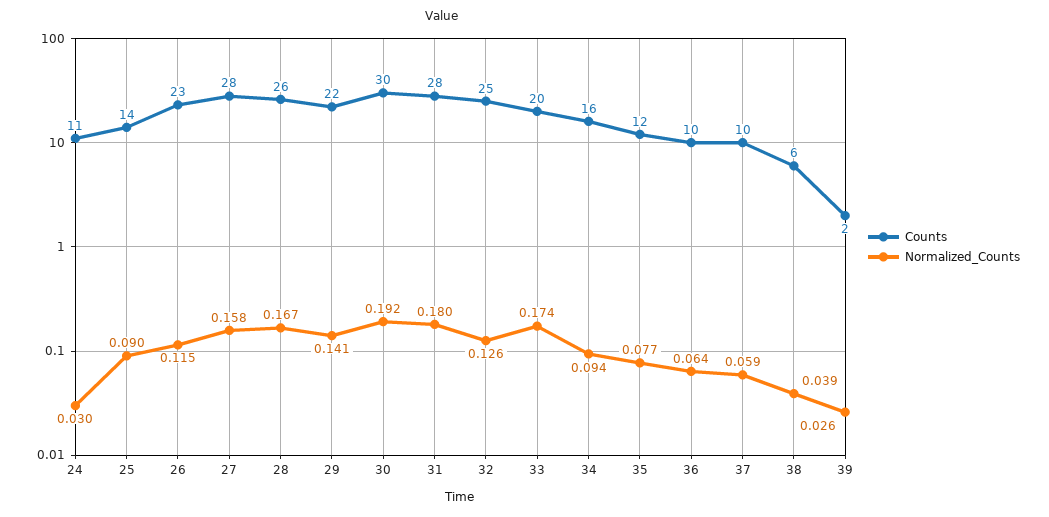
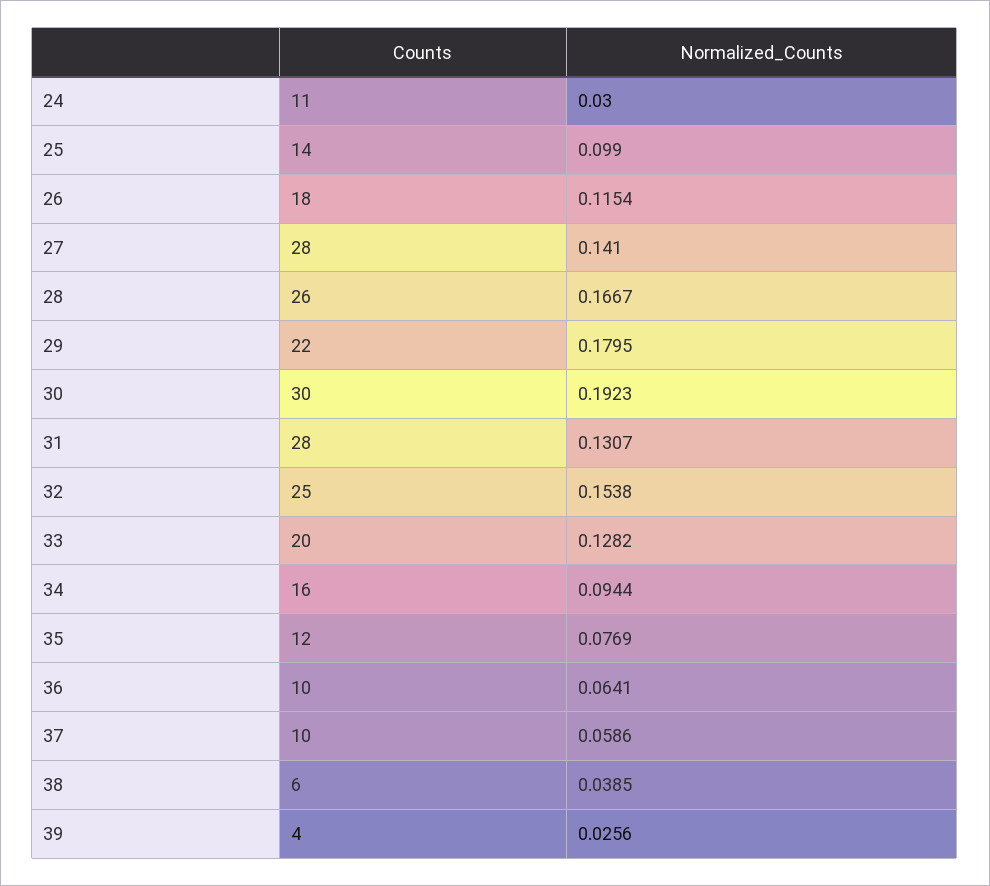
  {
    "Counts": {
      "24": 11,
      "25": 14,
-     "26": 23,
+     "26": 18,
      "27": 28,
      "28": 26,
      "29": 22,
      "30": 30,
      "31": 28,
      "32": 25,
      "33": 20,
      "34": 16,
      "35": 12,
      "36": 10,
      "37": 10,
      "38": 6,
-     "39": 2
+     "39": 4
    },
    "Normalized_Counts": {
      "24": 0.03,
-     "25": 0.09,
+     "25": 0.099,
      "26": 0.1154,
-     "27": 0.158,
+     "27": 0.141,
      "28": 0.1667,
-     "29": 0.141,
+     "29": 0.1795,
      "30": 0.1923,
-     "31": 0.18,
+     "31": 0.1307,
-     "32": 0.126,
+     "32": 0.1538,
-     "33": 0.174,
+     "33": 0.1282,
      "34": 0.0944,
      "35": 0.0769,
      "36": 0.0641,
      "37": 0.0586,
      "38": 0.0385,
      "39": 0.0256
    }
  }

